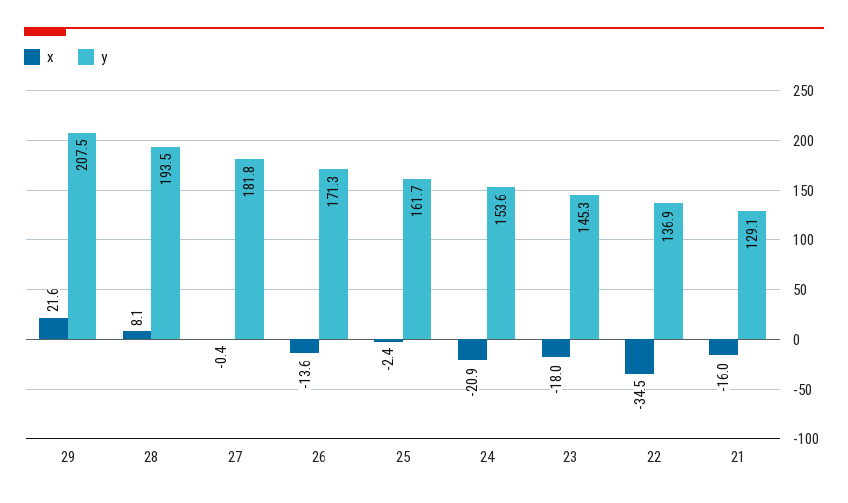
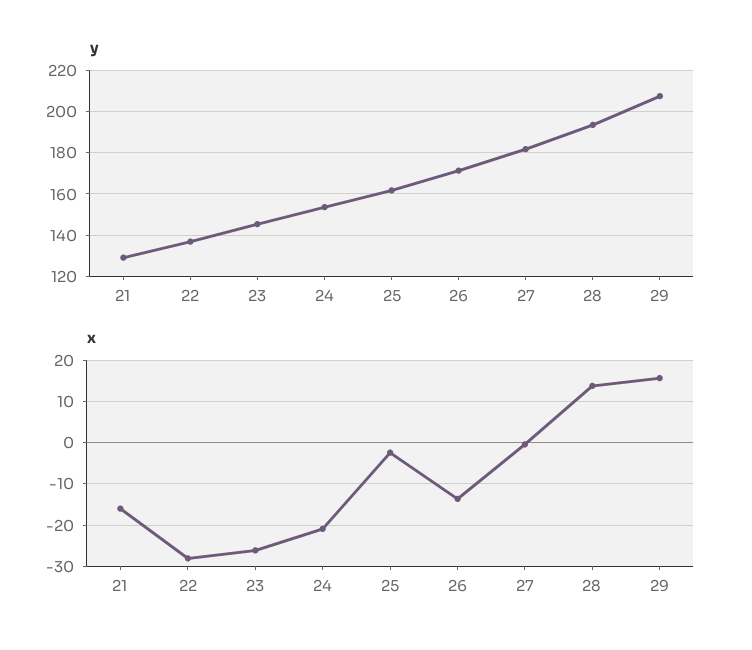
  {
    "x": {
-     "29": 21.6,
+     "29": 16,
-     "28": 8.1,
+     "28": 14,
      "27": -0.4,
      "26": -13.6,
      "25": -2.4,
      "24": -20.9,
-     "23": -18,
+     "23": -26,
-     "22": -34.5,
+     "22": -28,
      "21": -16
    },
    "y": {
      "29": 207.5,
      "28": 193.5,
      "27": 181.8,
      "26": 171.3,
      "25": 161.7,
      "24": 153.6,
      "23": 145.3,
      "22": 136.9,
      "21": 129.1
    }
  }

